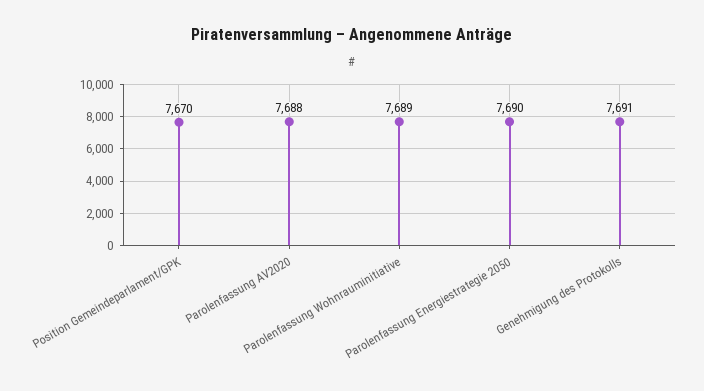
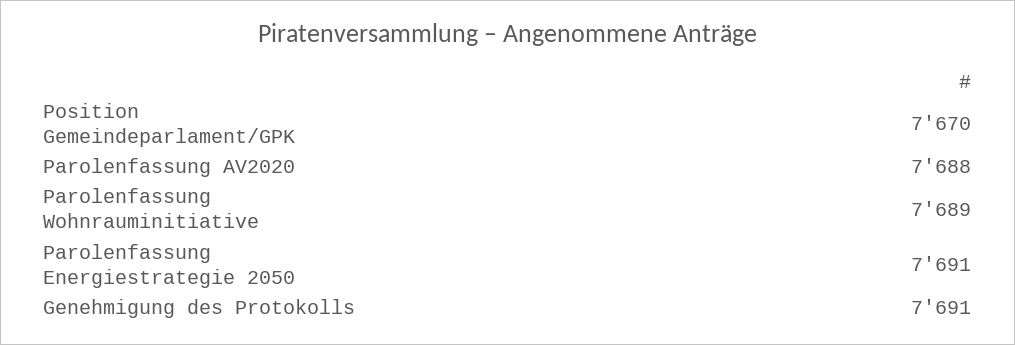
  {
    "Position Gemeindeparlament/GPK": 7670,
    "Parolenfassung AV2020": 7688,
    "Parolenfassung Wohnrauminitiative": 7689,
-   "Parolenfassung Energiestrategie 2050": 7690,
+   "Parolenfassung Energiestrategie 2050": 7691,
    "Genehmigung des Protokolls": 7691
  }

